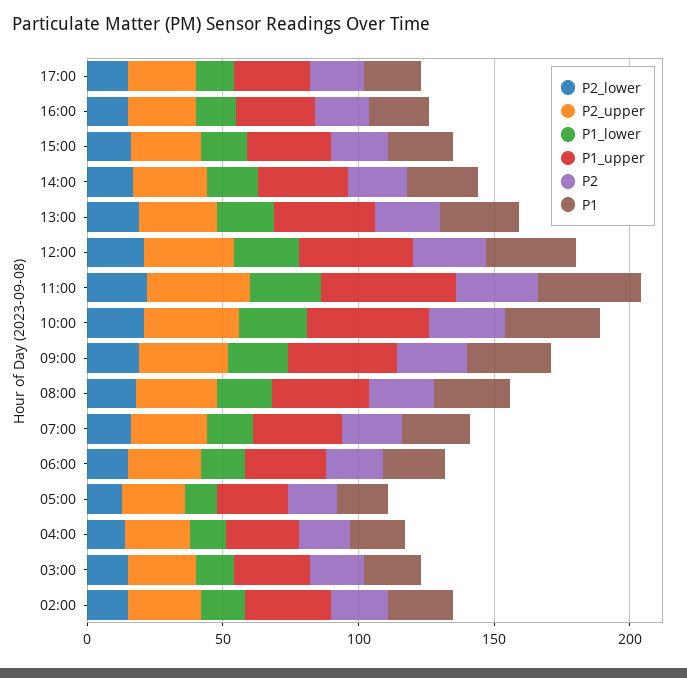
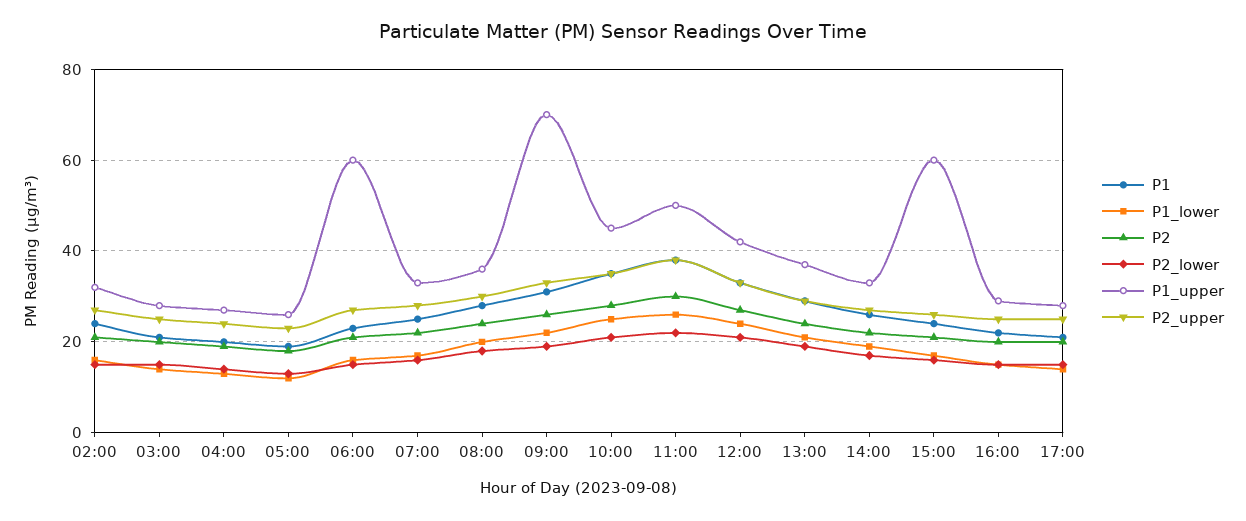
  {
    "P2_lower": {
      "17:00": 15,
      "16:00": 15,
      "15:00": 15,
      "14:00": 15,
      "13:00": 20,
      "12:00": 20,
      "11:00": 20,
      "10:00": 20,
      "09:00": 20,
      "08:00": 20,
      "07:00": 15,
      "06:00": 15,
      "05:00": 15,
      "04:00": 15,
      "03:00": 15,
      "02:00": 15
    },
    "P2_upper": {
      "17:00": 25,
      "16:00": 25,
      "15:00": 25,
      "14:00": 25,
      "13:00": 30,
      "12:00": 35,
      "11:00": 40,
      "10:00": 35,
      "09:00": 35,
      "08:00": 30,
      "07:00": 30,
      "06:00": 25,
      "05:00": 25,
      "04:00": 25,
      "03:00": 25,
      "02:00": 25
    },
    "P1_lower": {
      "17:00": 15,
      "16:00": 15,
      "15:00": 15,
      "14:00": 20,
      "13:00": 20,
      "12:00": 25,
      "11:00": 25,
      "10:00": 25,
      "09:00": 20,
      "08:00": 20,
      "07:00": 15,
      "06:00": 15,
      "05:00": 10,
      "04:00": 15,
      "03:00": 15,
      "02:00": 15
    },
    "P1_upper": {
      "17:00": 30,
      "16:00": 30,
-     "15:00": 30,
+     "15:00": 60,
      "14:00": 35,
      "13:00": 35,
      "12:00": 40,
      "11:00": 50,
      "10:00": 45,
-     "09:00": 40,
+     "09:00": 70,
      "08:00": 35,
      "07:00": 35,
-     "06:00": 30,
+     "06:00": 60,
      "05:00": 25,
      "04:00": 25,
      "03:00": 30,
      "02:00": 30
    },
    "P2": {
      "17:00": 20,
      "16:00": 20,
      "15:00": 20,
      "14:00": 20,
      "13:00": 25,
      "12:00": 25,
      "11:00": 30,
      "10:00": 30,
      "09:00": 25,
      "08:00": 25,
      "07:00": 20,
      "06:00": 20,
      "05:00": 20,
      "04:00": 20,
      "03:00": 20,
      "02:00": 20
    },
    "P1": {
      "17:00": 20,
      "16:00": 20,
      "15:00": 25,
      "14:00": 25,
      "13:00": 30,
      "12:00": 35,
      "11:00": 40,
      "10:00": 35,
      "09:00": 30,
      "08:00": 30,
      "07:00": 25,
      "06:00": 25,
      "05:00": 20,
      "04:00": 20,
      "03:00": 20,
      "02:00": 25
    }
  }

